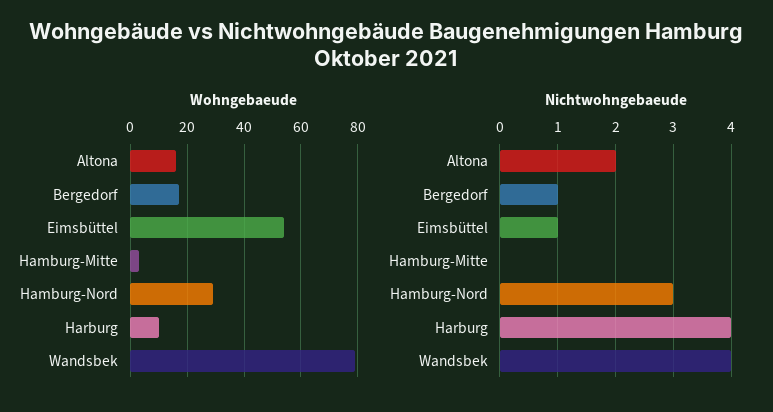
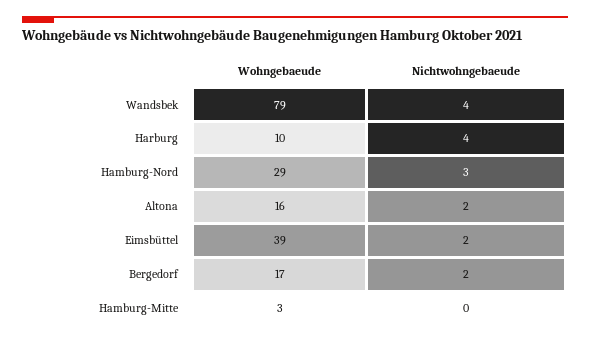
  {
    "Wohngebaeude": {
      "Altona": 16,
      "Bergedorf": 17,
-     "Eimsbüttel": 55,
+     "Eimsbüttel": 39,
      "Hamburg-Mitte": 3,
      "Hamburg-Nord": 29,
      "Harburg": 10,
      "Wandsbek": 79
    },
    "Nichtwohngebaeude": {
      "Altona": 2,
-     "Bergedorf": 1,
+     "Bergedorf": 2,
-     "Eimsbüttel": 1,
+     "Eimsbüttel": 2,
      "Hamburg-Mitte": 0,
      "Hamburg-Nord": 3,
      "Harburg": 4,
      "Wandsbek": 4
    }
  }

